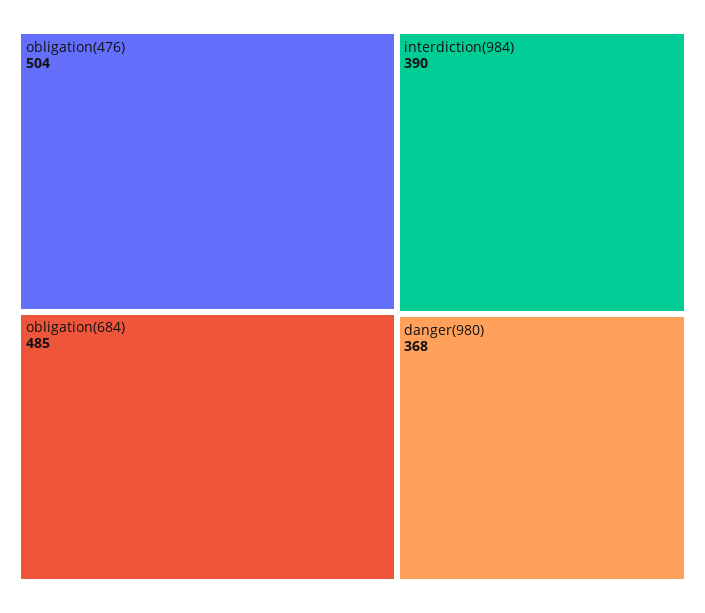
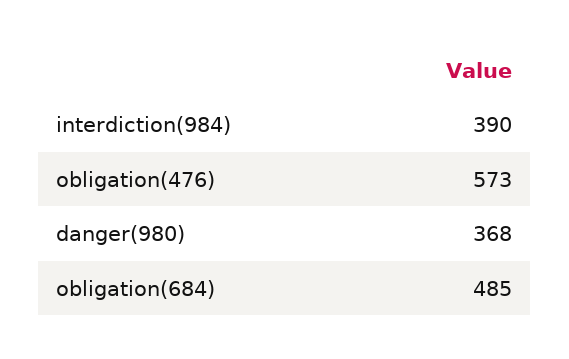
  {
-   "obligation(476)": 504,
+   "obligation(476)": 573,
    "obligation(684)": 485,
    "interdiction(984)": 390,
    "danger(980)": 368
  }

